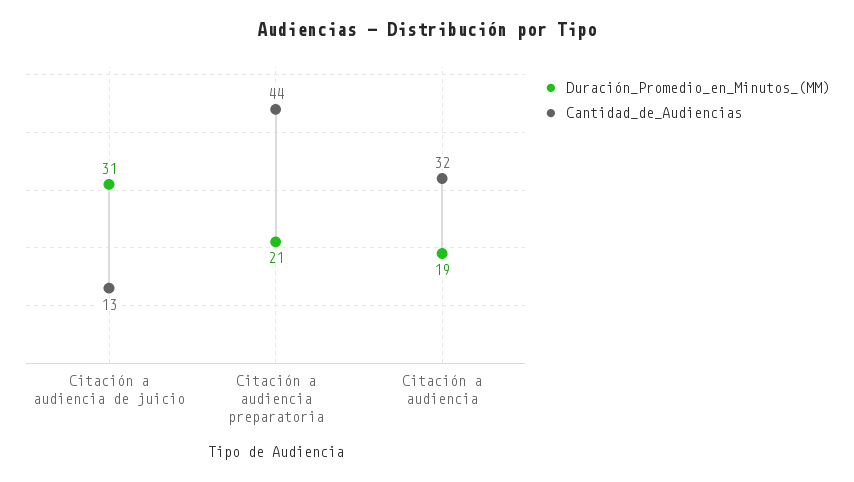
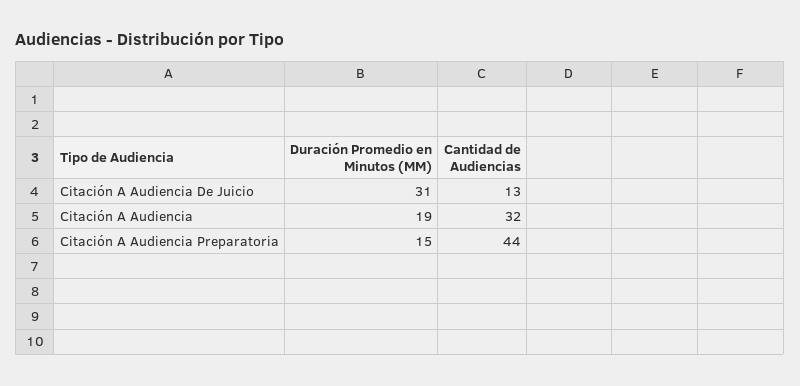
  {
    "Duración_Promedio_en_Minutos_(MM)": {
      "Citación a audiencia de juicio": 31,
-     "Citación a audiencia preparatoria": 21,
+     "Citación a audiencia preparatoria": 15,
      "Citación a audiencia": 19
    },
    "Cantidad_de_Audiencias": {
      "Citación a audiencia de juicio": 13,
      "Citación a audiencia preparatoria": 44,
      "Citación a audiencia": 32
    }
  }

